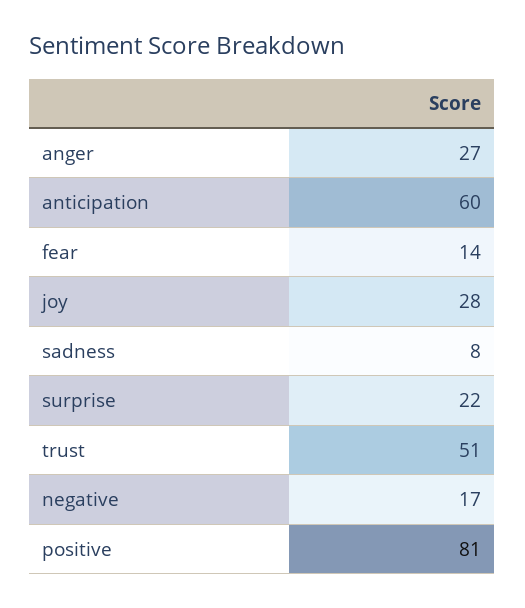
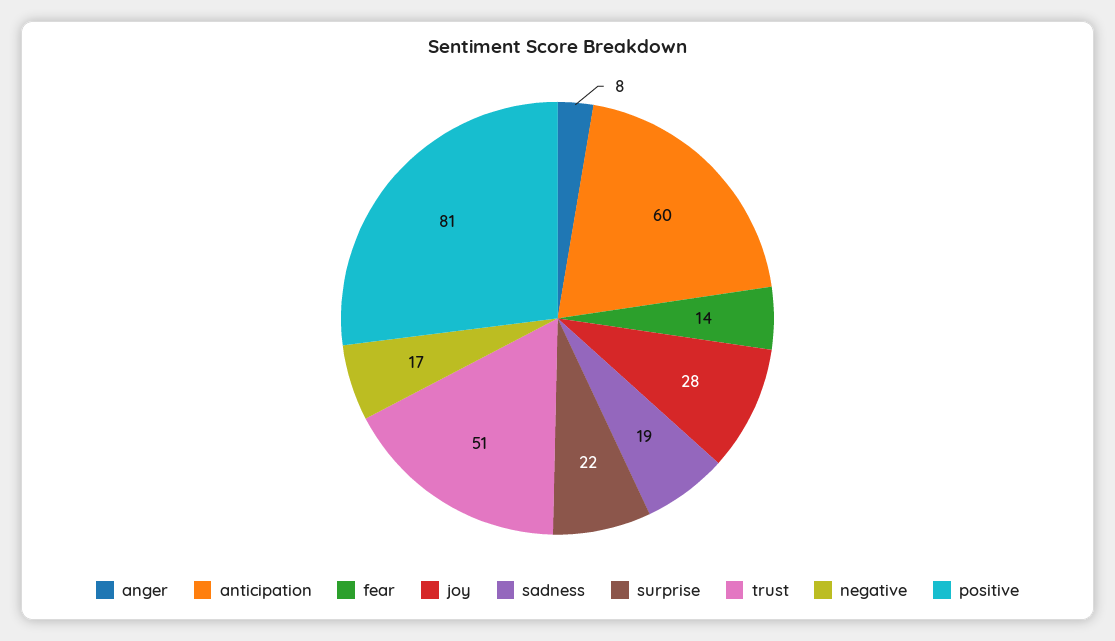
  {
-   "anger": 27,
+   "anger": 8,
    "anticipation": 60,
    "fear": 14,
    "joy": 28,
-   "sadness": 8,
+   "sadness": 19,
    "surprise": 22,
    "trust": 51,
    "negative": 17,
    "positive": 81
  }

